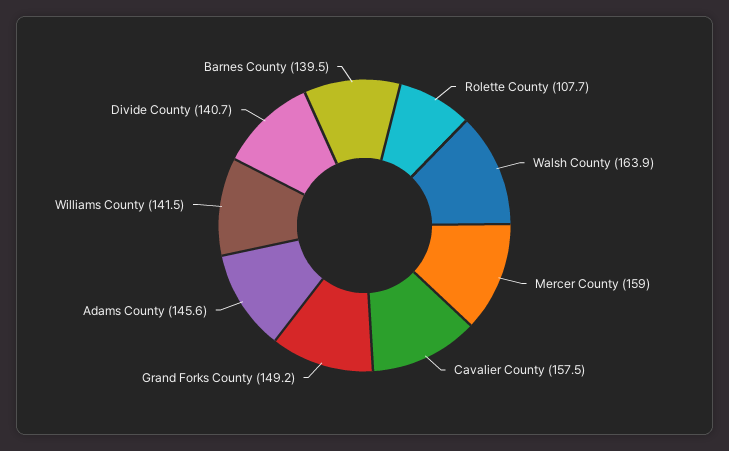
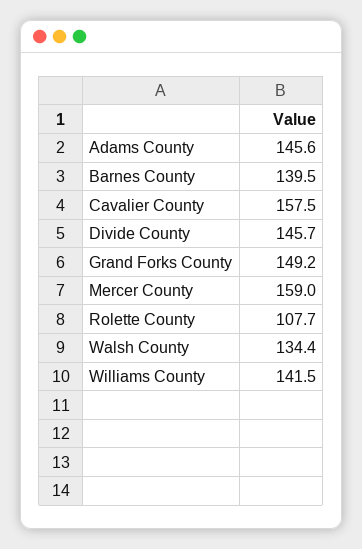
  {
    "Rolette County": 107.7,
-   "Walsh County": 163.9,
+   "Walsh County": 134.4,
    "Mercer County": 159,
    "Cavalier County": 157.5,
    "Grand Forks County": 149.2,
    "Adams County": 145.6,
    "Williams County": 141.5,
-   "Divide County": 140.7,
+   "Divide County": 145.7,
    "Barnes County": 139.5
  }

